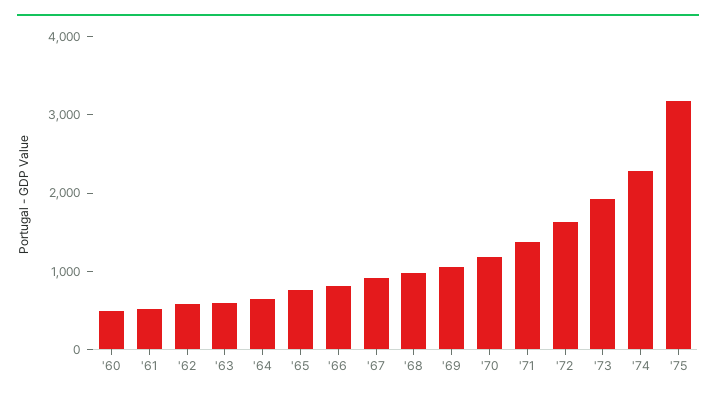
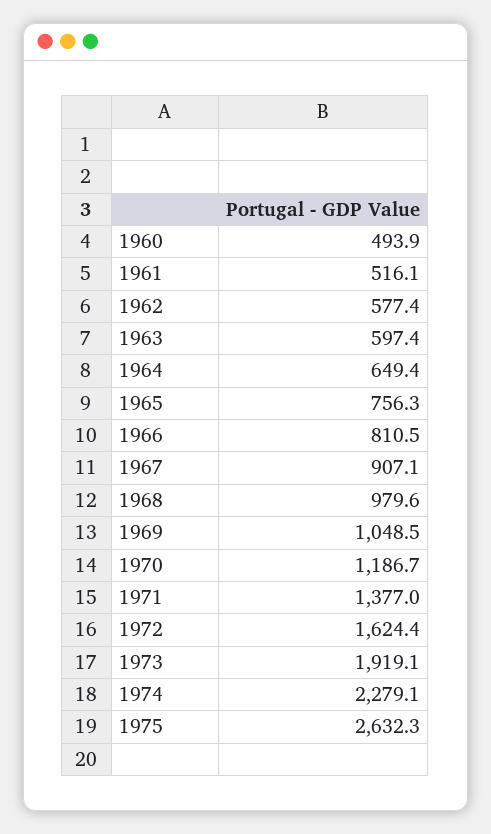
  {
    "'60": 493.9,
    "'61": 516.1,
    "'62": 577.4,
    "'63": 597.4,
    "'64": 649.4,
    "'65": 756.3,
    "'66": 810.5,
    "'67": 907.1,
    "'68": 979.6,
    "'69": 1048.5,
    "'70": 1186.7,
    "'71": 1377,
    "'72": 1624.4,
    "'73": 1919.1,
    "'74": 2279.1,
-   "'75": 3200
+   "'75": 2632.3
  }

